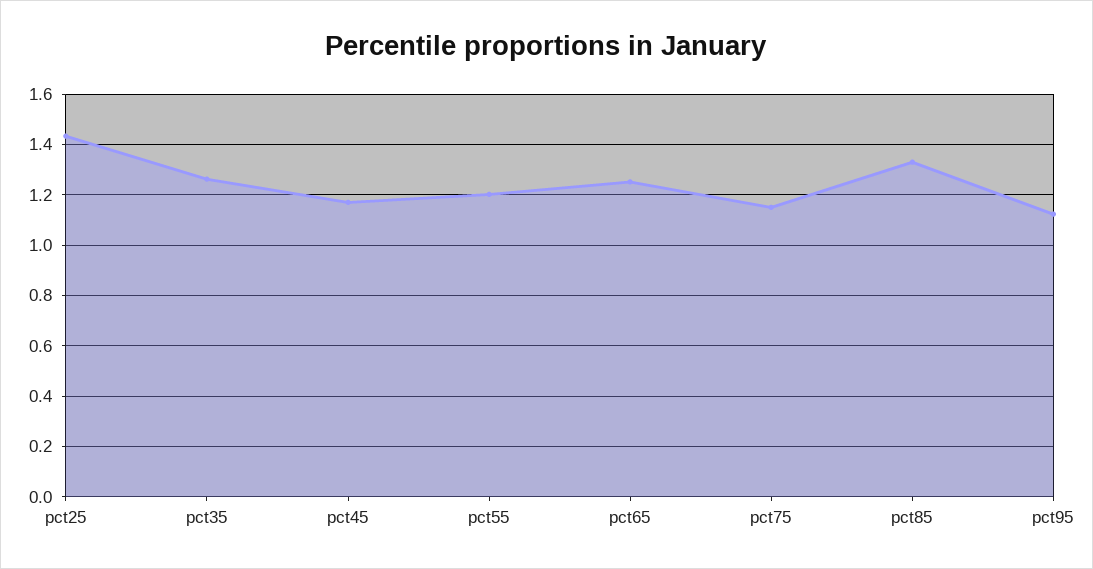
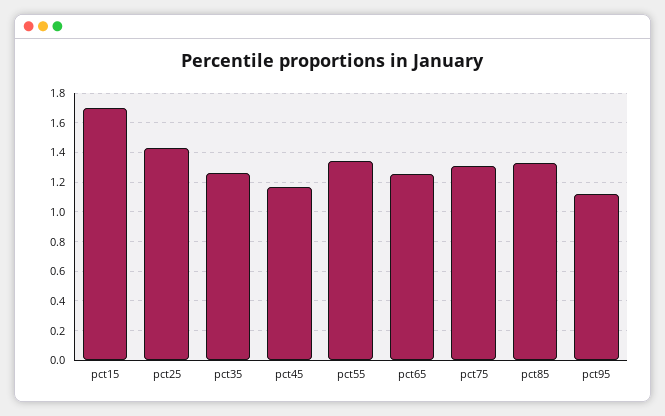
  {
    "pct25": 1.425,
    "pct35": 1.275,
    "pct45": 1.175,
-   "pct55": 1.2,
+   "pct55": 1.35,
    "pct65": 1.25,
-   "pct75": 1.15,
+   "pct75": 1.3,
    "pct85": 1.325,
-   "pct95": 1.125
+   "pct95": 1.125,
+   "pct15": 1.7
  }

